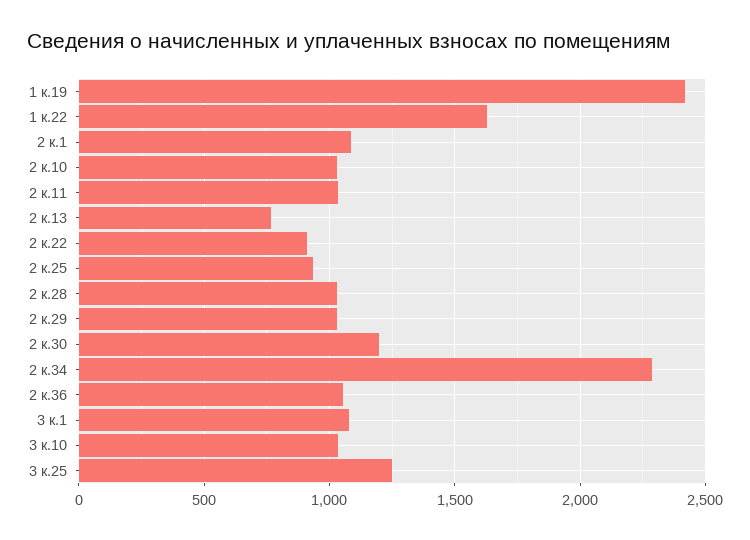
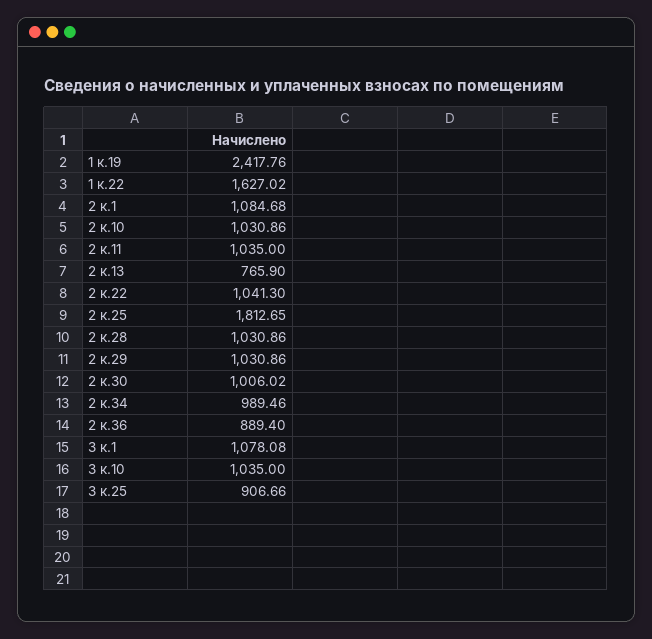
  {
    "1 к.19": 2417.76,
    "1 к.22": 1627.02,
    "2 к.1": 1084.68,
    "2 к.10": 1030.86,
    "2 к.11": 1035,
    "2 к.13": 765.9,
-   "2 к.22": 900,
+   "2 к.22": 1041.3,
-   "2 к.25": 950,
+   "2 к.25": 1812.65,
    "2 к.28": 1030.86,
    "2 к.29": 1030.86,
-   "2 к.30": 1200,
+   "2 к.30": 1006.02,
-   "2 к.34": 2300,
+   "2 к.34": 989.46,
-   "2 к.36": 1050,
+   "2 к.36": 889.4,
    "3 к.1": 1078.08,
    "3 к.10": 1035,
-   "3 к.25": 1250
+   "3 к.25": 906.66
  }

